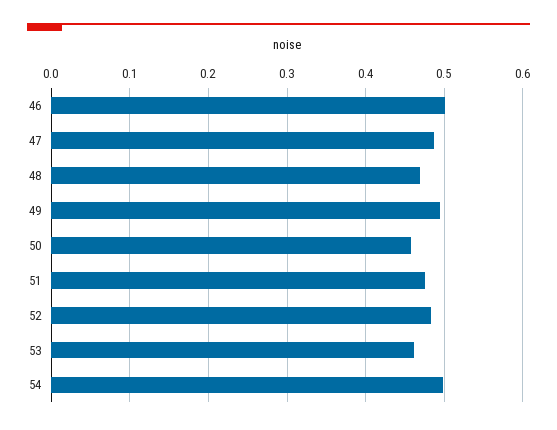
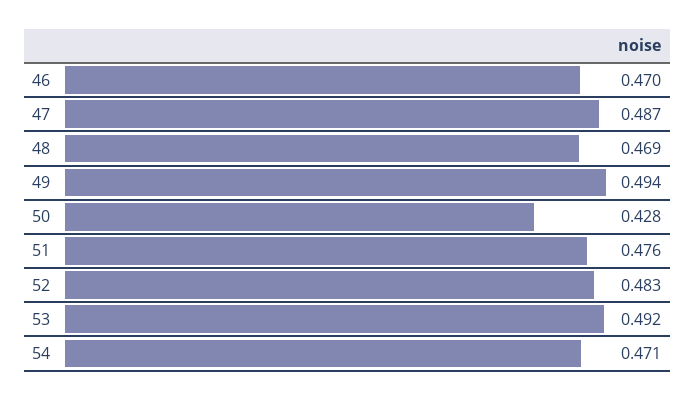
  {
-   "46": 0.5,
+   "46": 0.47,
    "47": 0.487,
    "48": 0.469,
    "49": 0.494,
-   "50": 0.46,
+   "50": 0.428,
    "51": 0.476,
    "52": 0.483,
-   "53": 0.46,
+   "53": 0.492,
-   "54": 0.5
+   "54": 0.471
  }

